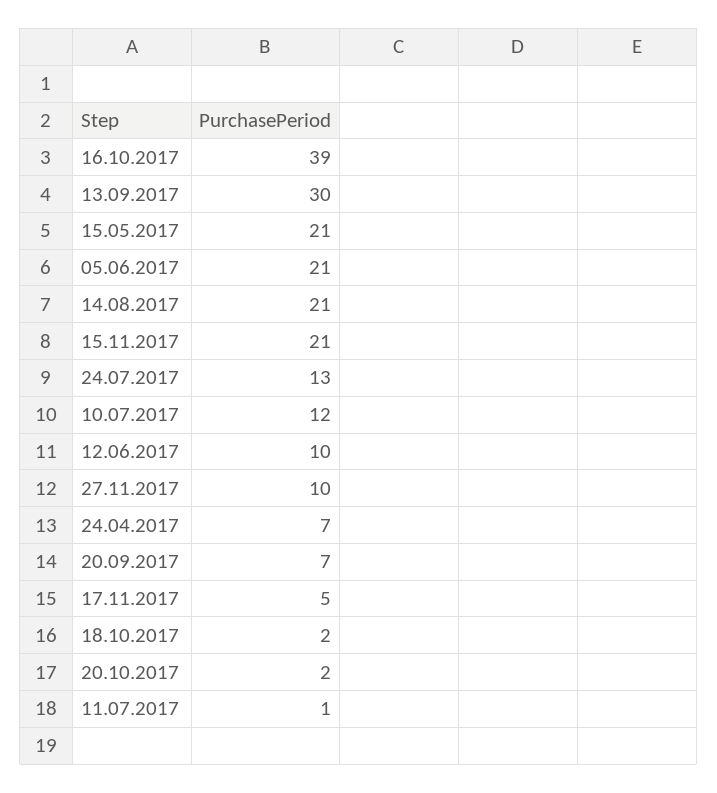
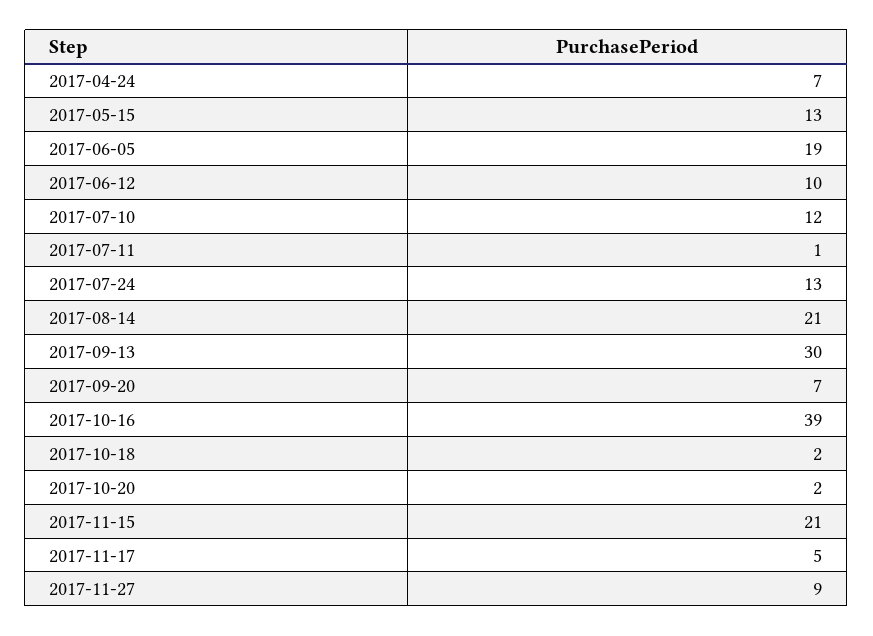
  {
    "16.10.2017": 39,
    "13.09.2017": 30,
-   "15.05.2017": 21,
+   "15.05.2017": 13,
-   "05.06.2017": 21,
+   "05.06.2017": 19,
    "14.08.2017": 21,
    "15.11.2017": 21,
    "24.07.2017": 13,
    "10.07.2017": 12,
    "12.06.2017": 10,
-   "27.11.2017": 10,
+   "27.11.2017": 9,
    "24.04.2017": 7,
    "20.09.2017": 7,
    "17.11.2017": 5,
    "18.10.2017": 2,
    "20.10.2017": 2,
    "11.07.2017": 1
  }

